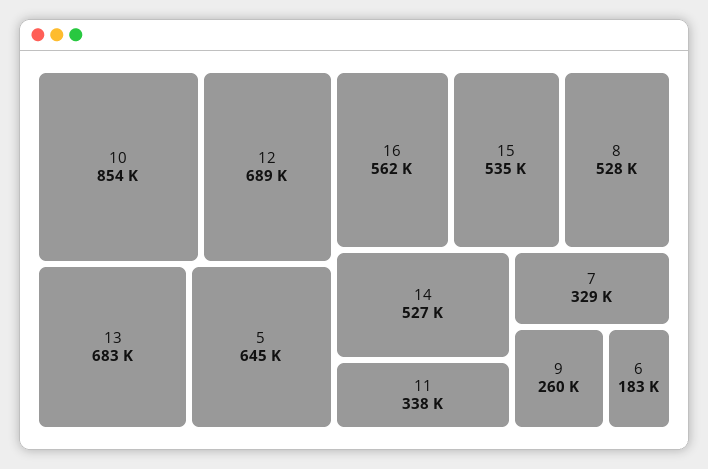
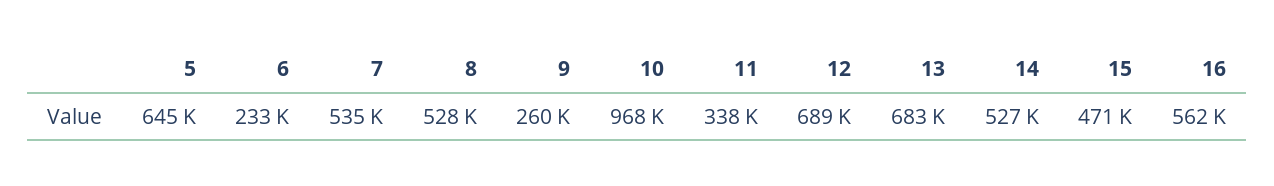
  {
-   "10": 854000,
+   "10": 968000,
    "12": 689000,
    "13": 683000,
    "5": 645000,
    "16": 562000,
-   "15": 535000,
+   "15": 471000,
    "8": 528000,
    "14": 527000,
    "11": 338000,
-   "7": 329000,
+   "7": 535000,
    "9": 260000,
-   "6": 183000
+   "6": 233000
  }

